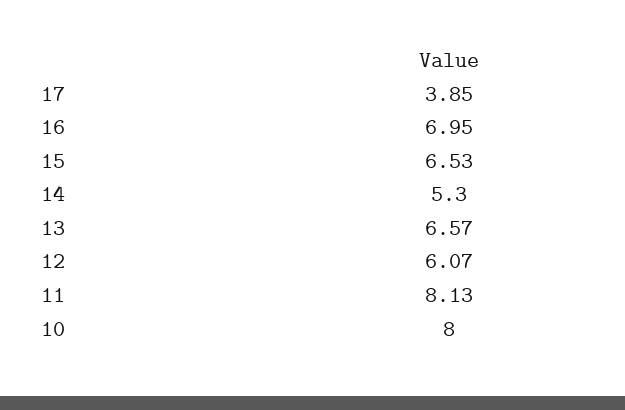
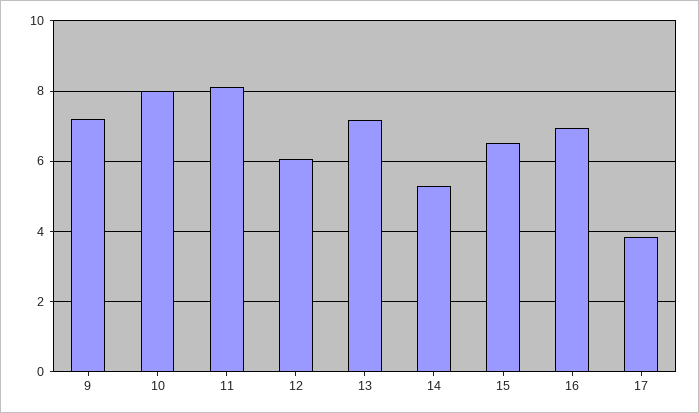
  {
    "17": 3.85,
    "16": 6.95,
    "15": 6.53,
    "14": 5.3,
-   "13": 6.57,
+   "13": 7.2,
    "12": 6.07,
    "11": 8.13,
-   "10": 8
+   "10": 8,
+   "9": 7.2
  }

